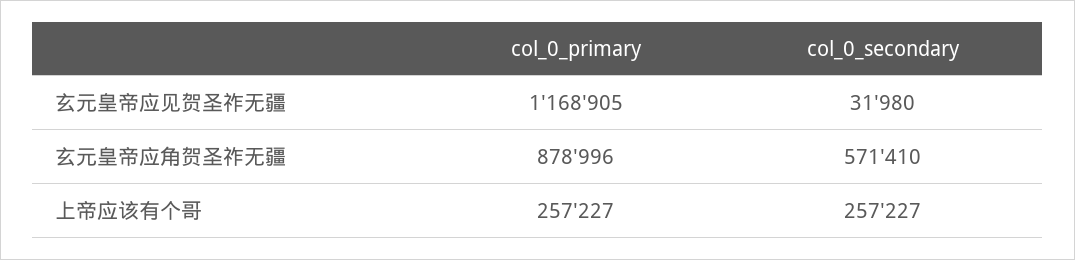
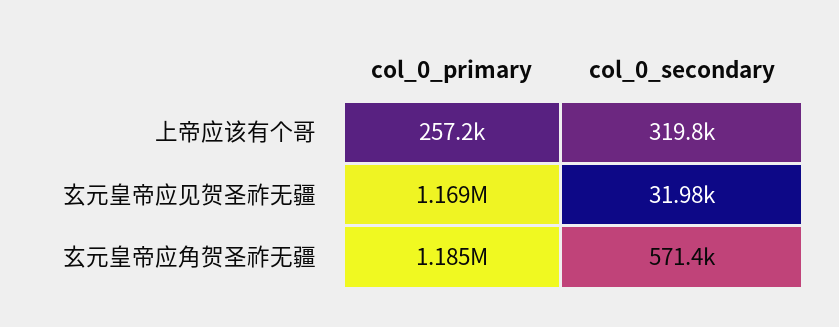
  {
    "col_0_primary": {
      "玄元皇帝应见贺圣祚无疆": 1168905,
-     "玄元皇帝应角贺圣祚无疆": 878996,
+     "玄元皇帝应角贺圣祚无疆": 1185000,
      "上帝应该有个哥": 257227
    },
    "col_0_secondary": {
      "玄元皇帝应见贺圣祚无疆": 31980,
      "玄元皇帝应角贺圣祚无疆": 571410,
-     "上帝应该有个哥": 257227
+     "上帝应该有个哥": 319800
    }
  }

